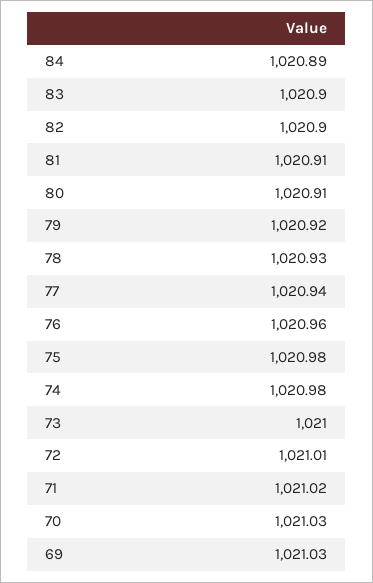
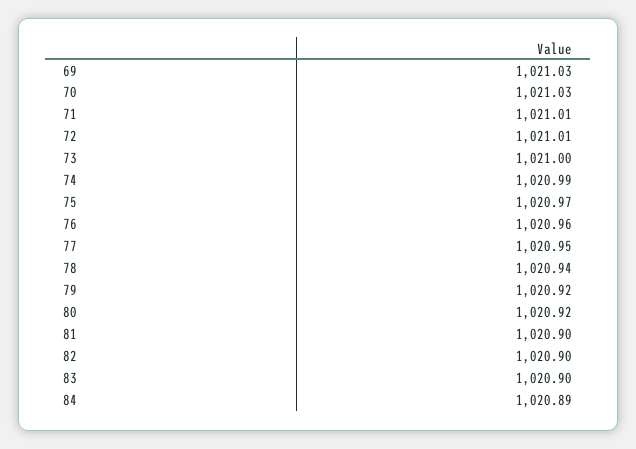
  {
    "84": 1020.89,
    "83": 1020.9,
    "82": 1020.9,
-   "81": 1020.91,
+   "81": 1020.9,
-   "80": 1020.91,
+   "80": 1020.92,
    "79": 1020.92,
-   "78": 1020.93,
+   "78": 1020.94,
-   "77": 1020.94,
+   "77": 1020.95,
    "76": 1020.96,
-   "75": 1020.98,
+   "75": 1020.97,
-   "74": 1020.98,
+   "74": 1020.99,
    "73": 1021,
    "72": 1021.01,
-   "71": 1021.02,
+   "71": 1021.01,
    "70": 1021.03,
    "69": 1021.03
  }

